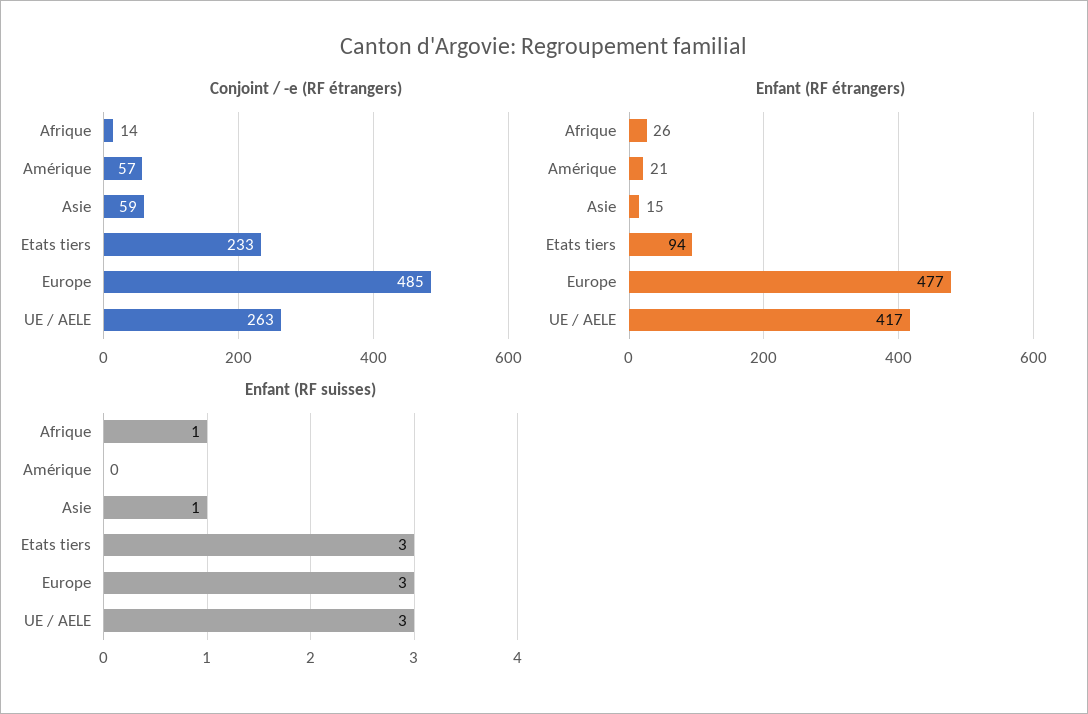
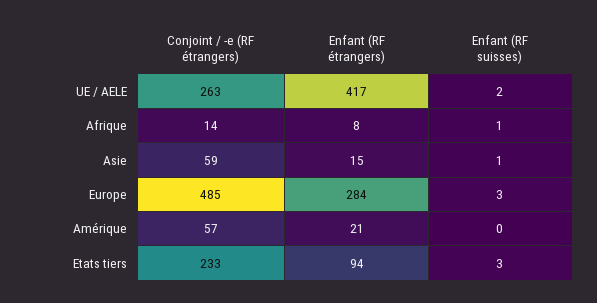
  {
    "Conjoint / -e (RF étrangers)": {
      "Afrique": 14,
      "Amérique": 57,
      "Asie": 59,
      "Etats tiers": 233,
      "Europe": 485,
      "UE / AELE": 263
    },
    "Enfant (RF étrangers)": {
-     "Afrique": 26,
+     "Afrique": 8,
      "Amérique": 21,
      "Asie": 15,
      "Etats tiers": 94,
-     "Europe": 477,
+     "Europe": 284,
      "UE / AELE": 417
    },
    "Enfant (RF suisses)": {
      "Afrique": 1,
      "Amérique": 0,
      "Asie": 1,
      "Etats tiers": 3,
      "Europe": 3,
-     "UE / AELE": 3
+     "UE / AELE": 2
    }
  }

